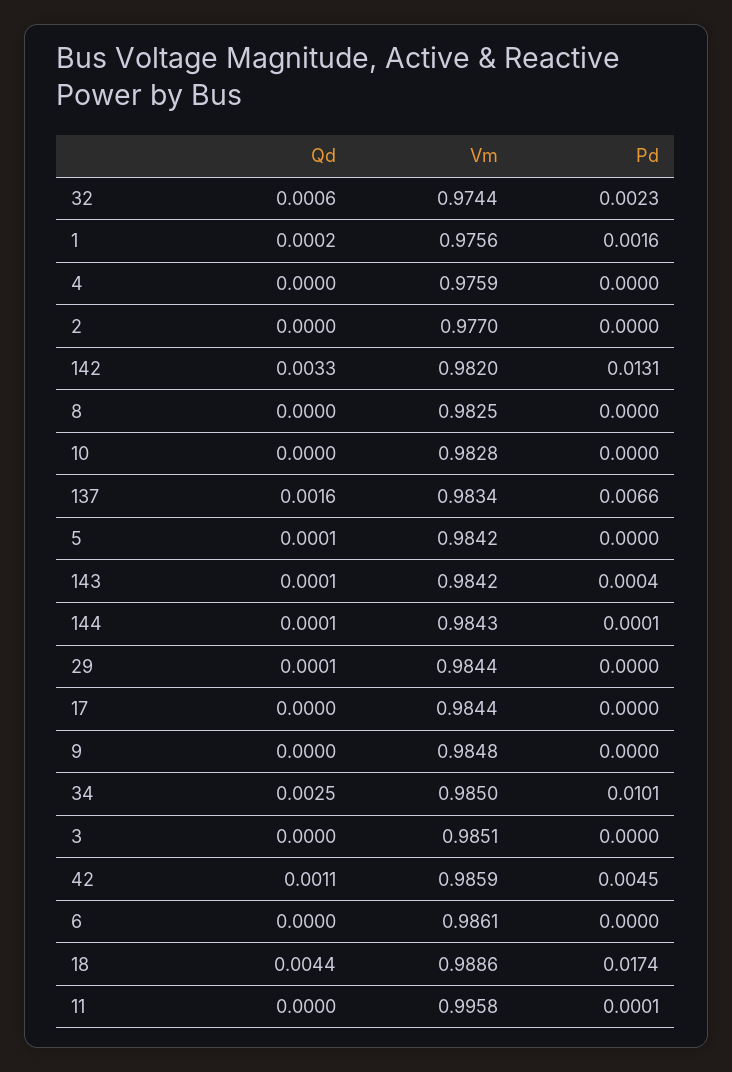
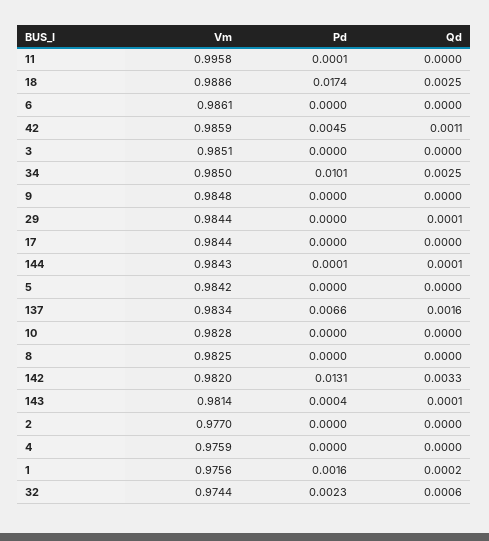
  {
    "Qd": {
      "32": 0.0006,
      "1": 0.0002,
      "4": 0,
      "2": 0,
      "142": 0.0033,
      "8": 0,
      "10": 0,
      "137": 0.0016,
-     "5": 0.0001,
+     "5": 0,
      "143": 0.0001,
      "144": 0.0001,
      "29": 0.0001,
      "17": 0,
      "9": 0,
      "34": 0.0025,
      "3": 0,
      "42": 0.0011,
      "6": 0,
-     "18": 0.0044,
+     "18": 0.0025,
      "11": 0
    },
    "Vm": {
      "32": 0.9744,
      "1": 0.9756,
      "4": 0.9759,
      "2": 0.977,
      "142": 0.982,
      "8": 0.9825,
      "10": 0.9828,
      "137": 0.9834,
      "5": 0.9842,
-     "143": 0.9842,
+     "143": 0.9814,
      "144": 0.9843,
      "29": 0.9844,
      "17": 0.9844,
      "9": 0.9848,
      "34": 0.985,
      "3": 0.9851,
      "42": 0.9859,
      "6": 0.9861,
      "18": 0.9886,
      "11": 0.9958
    },
    "Pd": {
      "32": 0.0023,
      "1": 0.0016,
      "4": 0,
      "2": 0,
      "142": 0.0131,
      "8": 0,
      "10": 0,
      "137": 0.0066,
      "5": 0,
      "143": 0.0004,
      "144": 0.0001,
      "29": 0,
      "17": 0,
      "9": 0,
      "34": 0.0101,
      "3": 0,
      "42": 0.0045,
      "6": 0,
      "18": 0.0174,
      "11": 0.0001
    }
  }

